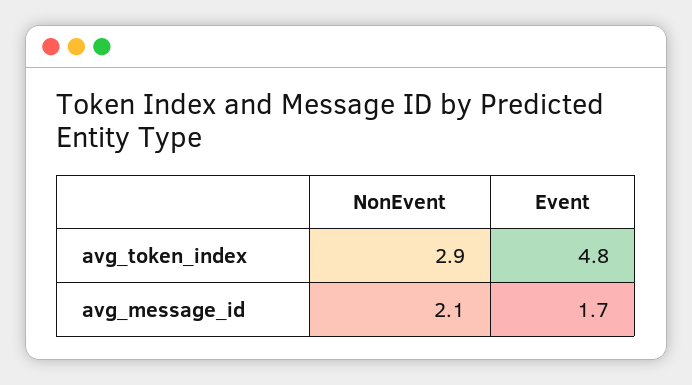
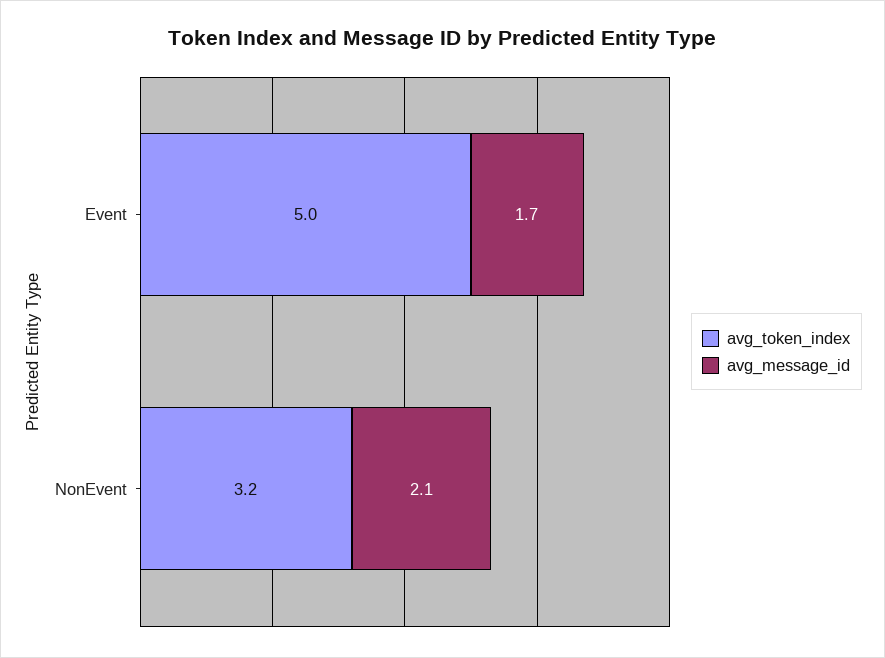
  {
    "avg_token_index": {
-     "NonEvent": 2.9,
+     "NonEvent": 3.2,
-     "Event": 4.8
+     "Event": 5
    },
    "avg_message_id": {
      "NonEvent": 2.1,
      "Event": 1.7
    }
  }

